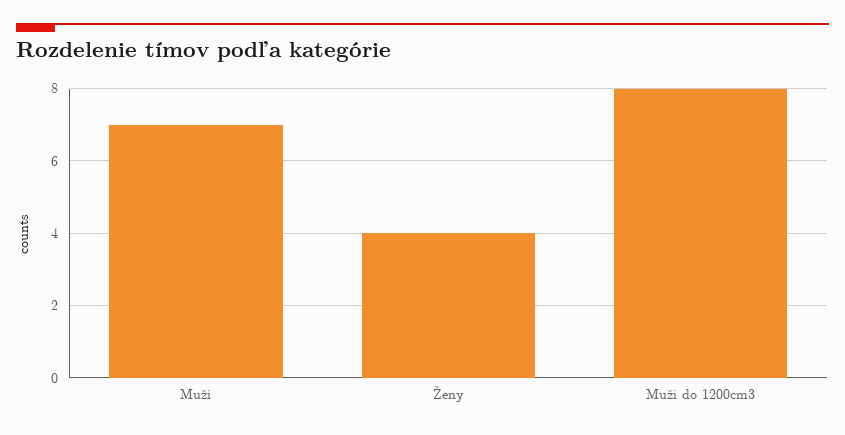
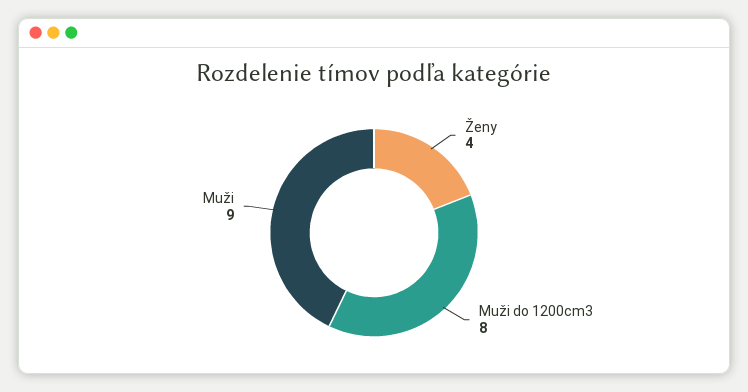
  {
-   "Muži": 7,
+   "Muži": 9,
    "Ženy": 4,
    "Muži do 1200cm3": 8
  }

